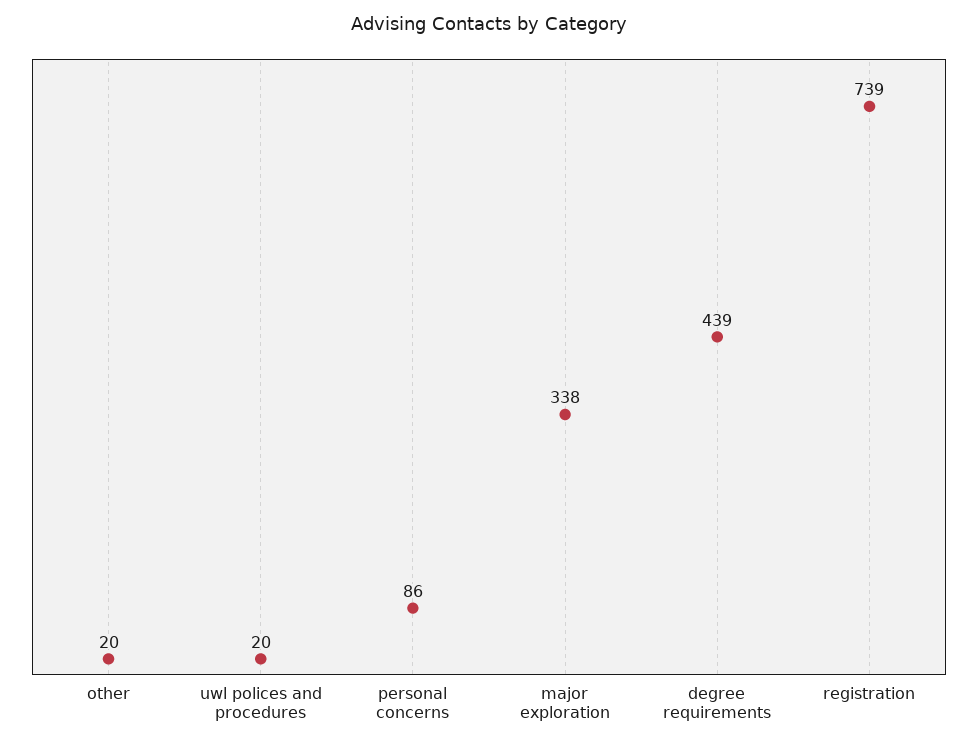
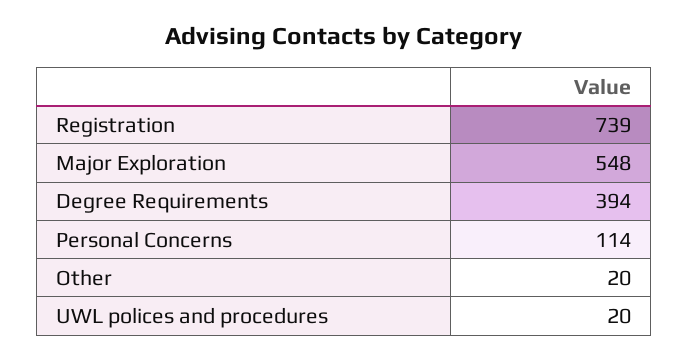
  {
    "other": 20,
    "uwl polices and procedures": 20,
-   "personal concerns": 86,
+   "personal concerns": 114,
-   "major exploration": 338,
+   "major exploration": 548,
-   "degree requirements": 439,
+   "degree requirements": 394,
    "registration": 739
  }

